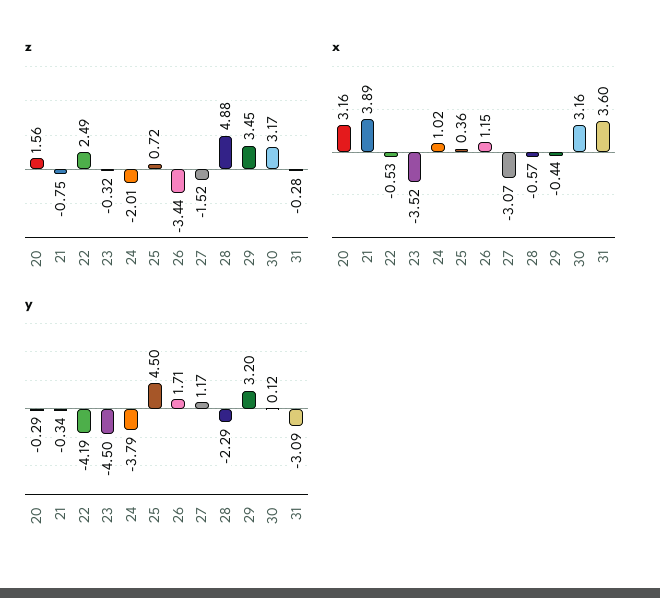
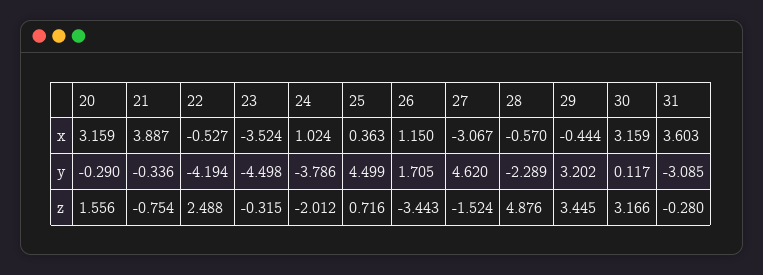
  {
    "z": {
      "20": 1.556,
      "21": -0.754,
      "22": 2.488,
      "23": -0.315,
      "24": -2.012,
      "25": 0.716,
      "26": -3.443,
      "27": -1.524,
      "28": 4.876,
      "29": 3.445,
      "30": 3.166,
      "31": -0.28
    },
    "x": {
      "20": 3.159,
      "21": 3.887,
      "22": -0.527,
      "23": -3.524,
      "24": 1.024,
      "25": 0.363,
      "26": 1.15,
      "27": -3.067,
      "28": -0.57,
      "29": -0.444,
      "30": 3.159,
      "31": 3.603
    },
    "y": {
      "20": -0.29,
      "21": -0.336,
      "22": -4.194,
      "23": -4.498,
      "24": -3.786,
      "25": 4.499,
      "26": 1.705,
-     "27": 1.17,
+     "27": 4.62,
      "28": -2.289,
      "29": 3.202,
      "30": 0.117,
      "31": -3.085
    }
  }

